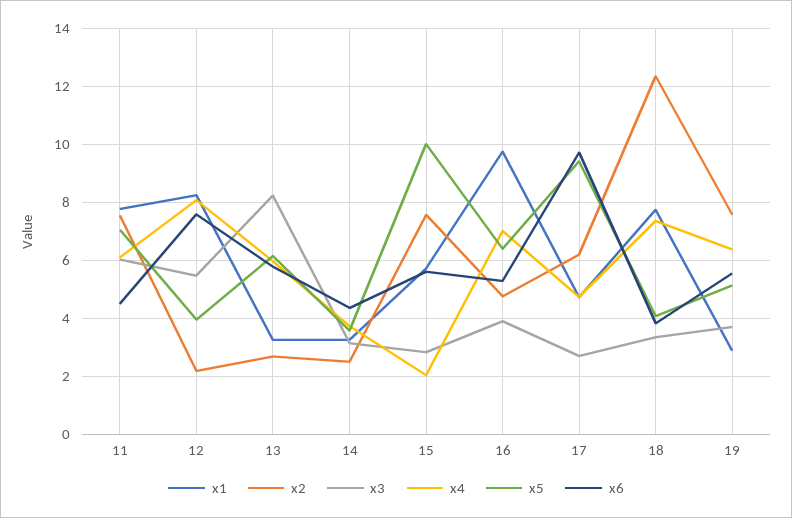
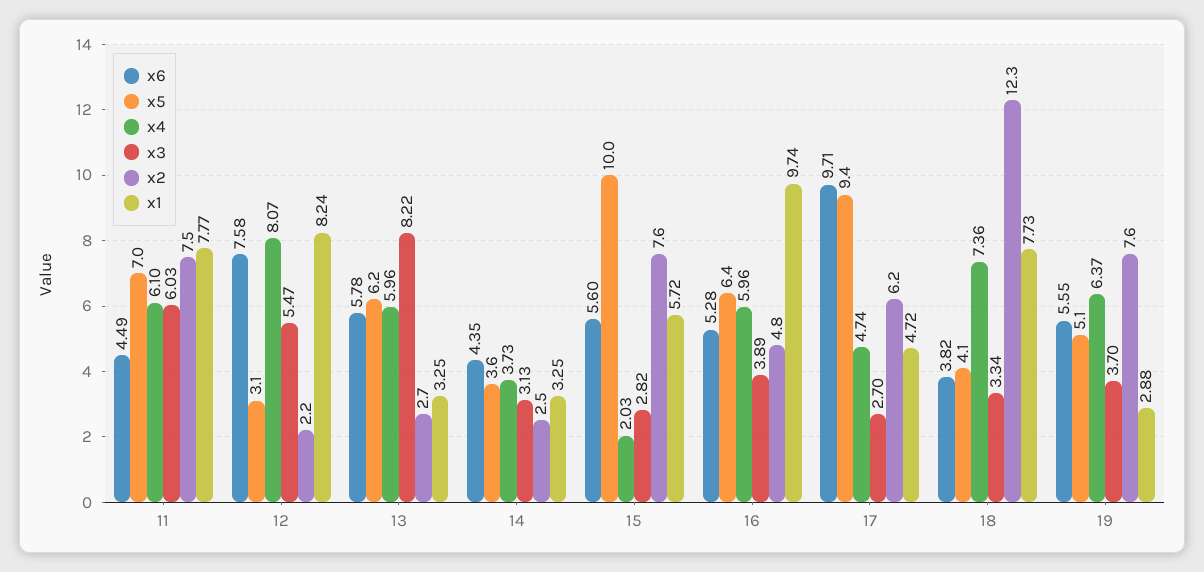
  {
    "x1": {
      "11": 7.77,
      "12": 8.24,
      "13": 3.25,
      "14": 3.25,
      "15": 5.72,
      "16": 9.74,
      "17": 4.72,
      "18": 7.73,
      "19": 2.88
    },
    "x2": {
      "11": 7.5,
      "12": 2.2,
      "13": 2.7,
      "14": 2.5,
      "15": 7.6,
      "16": 4.8,
      "17": 6.2,
      "18": 12.3,
      "19": 7.6
    },
    "x3": {
      "11": 6.03,
      "12": 5.47,
      "13": 8.22,
      "14": 3.13,
      "15": 2.82,
      "16": 3.89,
      "17": 2.7,
      "18": 3.34,
      "19": 3.7
    },
    "x4": {
      "11": 6.1,
      "12": 8.07,
      "13": 5.96,
      "14": 3.73,
      "15": 2.03,
-     "16": 7,
+     "16": 5.96,
      "17": 4.74,
      "18": 7.36,
      "19": 6.37
    },
    "x5": {
      "11": 7,
-     "12": 4,
+     "12": 3.1,
      "13": 6.2,
      "14": 3.6,
      "15": 10,
      "16": 6.4,
      "17": 9.4,
      "18": 4.1,
      "19": 5.1
    },
    "x6": {
      "11": 4.49,
      "12": 7.58,
      "13": 5.78,
      "14": 4.35,
      "15": 5.6,
      "16": 5.28,
      "17": 9.71,
      "18": 3.82,
      "19": 5.55
    }
  }

